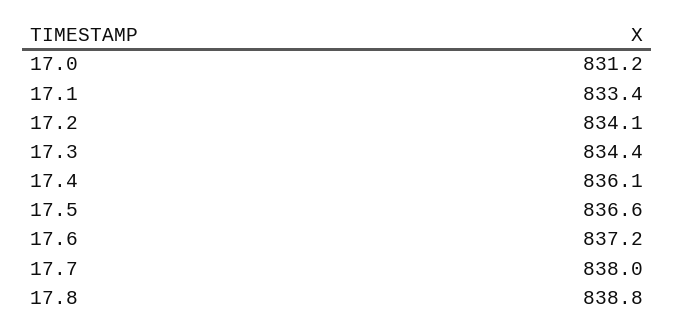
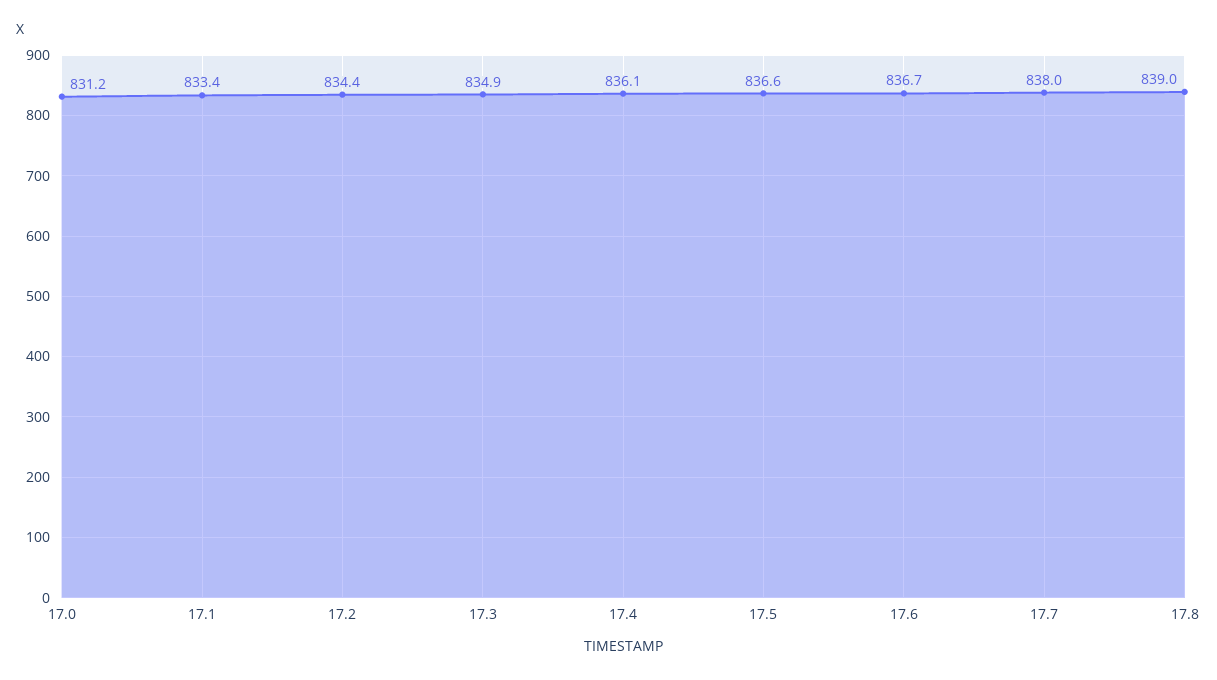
  {
    "17.0": 831.2,
    "17.1": 833.4,
-   "17.2": 834.1,
+   "17.2": 834.4,
-   "17.3": 834.4,
+   "17.3": 834.9,
    "17.4": 836.1,
    "17.5": 836.6,
-   "17.6": 837.2,
+   "17.6": 836.7,
    "17.7": 838,
-   "17.8": 838.8
+   "17.8": 839
  }

